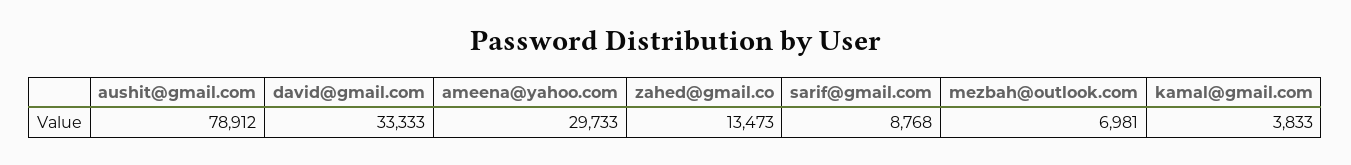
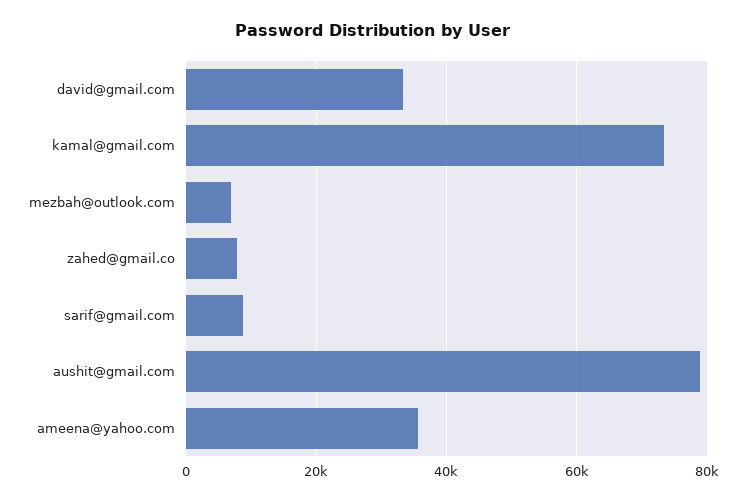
  {
    "aushit@gmail.com": 78912,
    "david@gmail.com": 33333,
-   "ameena@yahoo.com": 29733,
+   "ameena@yahoo.com": 36000,
-   "zahed@gmail.co": 13473,
+   "zahed@gmail.co": 8000,
    "sarif@gmail.com": 8768,
    "mezbah@outlook.com": 6981,
-   "kamal@gmail.com": 3833
+   "kamal@gmail.com": 74000
  }

